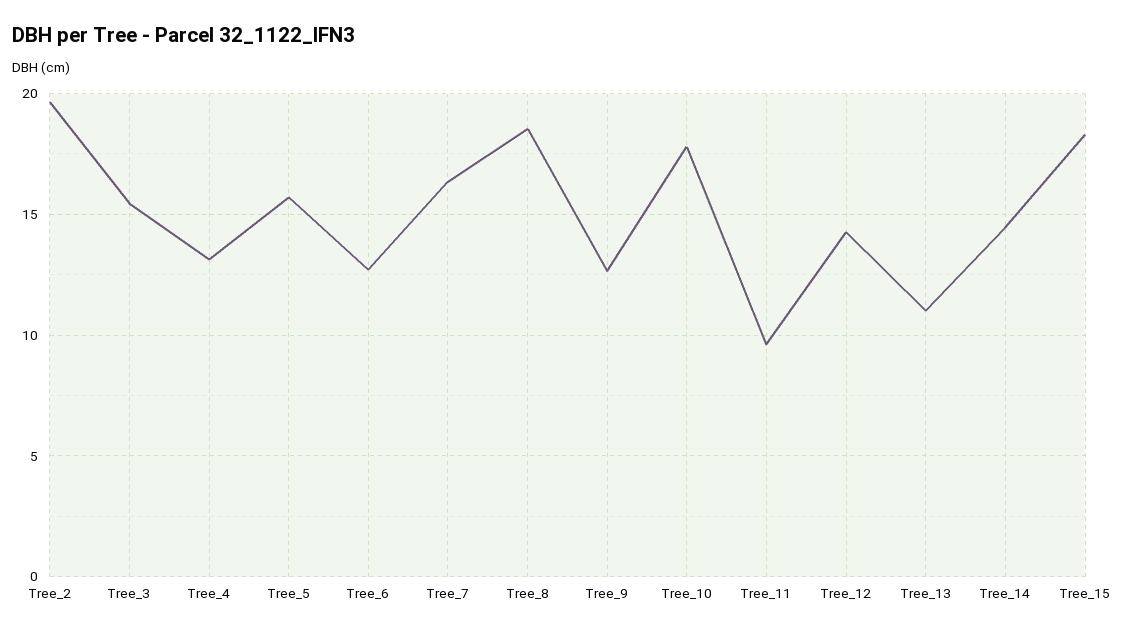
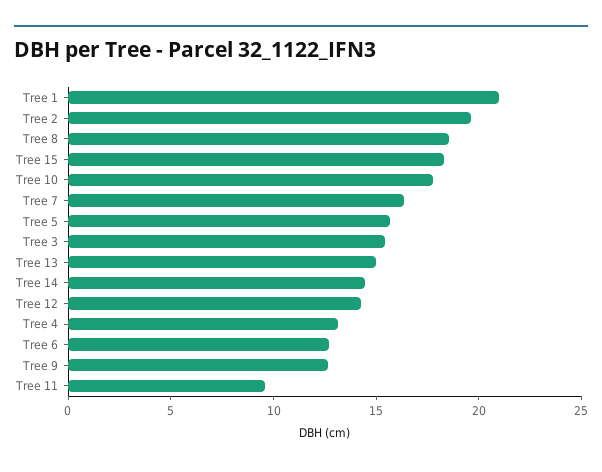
  {
    "Tree_2": 19.5,
    "Tree_3": 15.5,
    "Tree_4": 13,
    "Tree_5": 15.5,
    "Tree_6": 12.5,
    "Tree_7": 16.5,
    "Tree_8": 18.5,
    "Tree_9": 12.5,
    "Tree_10": 18,
    "Tree_11": 9.5,
    "Tree_12": 14.5,
-   "Tree_13": 11,
+   "Tree_13": 15,
    "Tree_14": 14.5,
-   "Tree_15": 18.5
+   "Tree_15": 18.5,
+   "Tree 1": 21
  }

